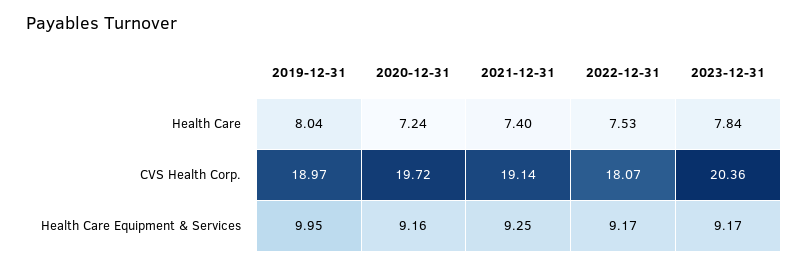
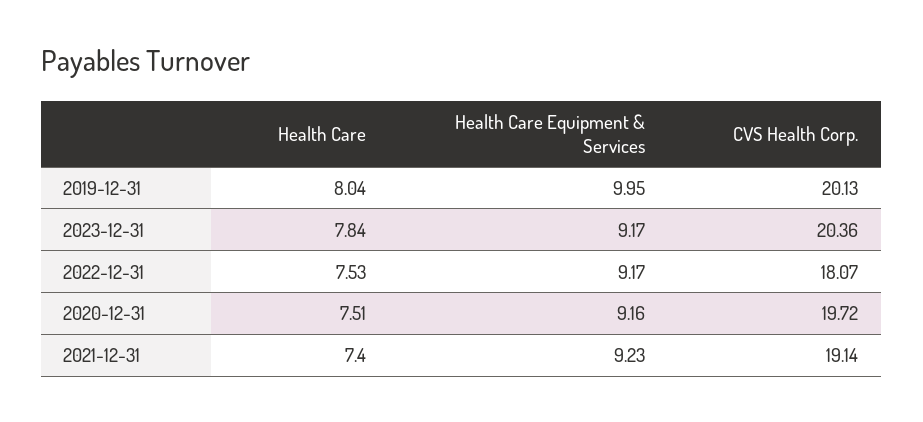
  {
    "2019-12-31": {
      "Health Care": 8.04,
-     "CVS Health Corp.": 18.97,
+     "CVS Health Corp.": 20.13,
      "Health Care Equipment & Services": 9.95
    },
    "2020-12-31": {
-     "Health Care": 7.24,
+     "Health Care": 7.51,
      "CVS Health Corp.": 19.72,
      "Health Care Equipment & Services": 9.16
    },
    "2021-12-31": {
      "Health Care": 7.4,
      "CVS Health Corp.": 19.14,
-     "Health Care Equipment & Services": 9.25
+     "Health Care Equipment & Services": 9.23
    },
    "2022-12-31": {
      "Health Care": 7.53,
      "CVS Health Corp.": 18.07,
      "Health Care Equipment & Services": 9.17
    },
    "2023-12-31": {
      "Health Care": 7.84,
      "CVS Health Corp.": 20.36,
      "Health Care Equipment & Services": 9.17
    }
  }

